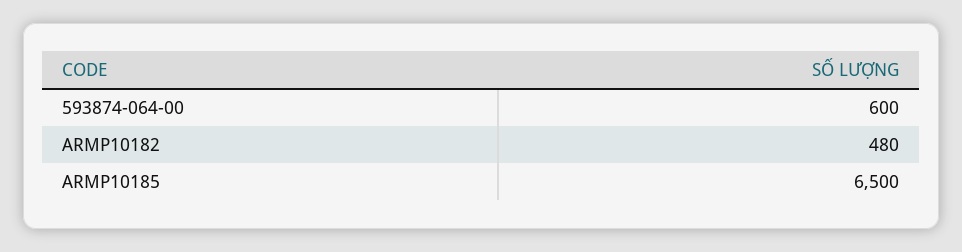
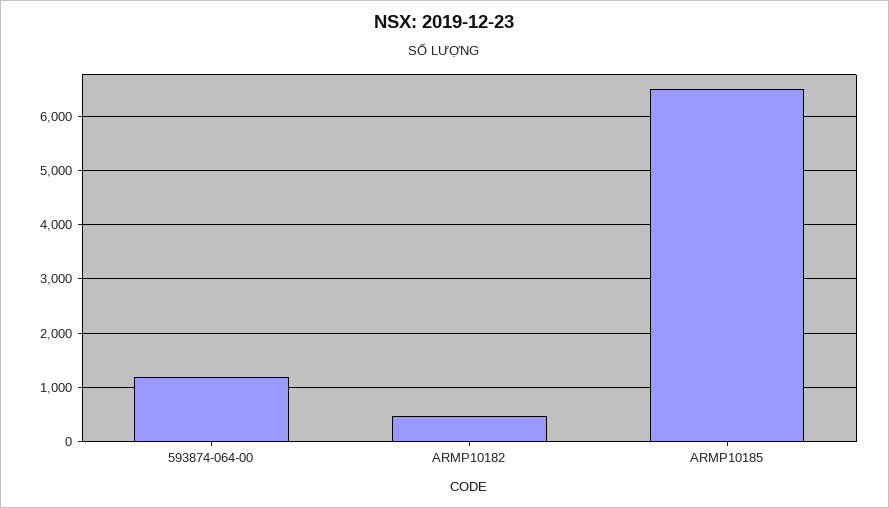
  {
-   "593874-064-00": 600,
+   "593874-064-00": 1200,
    "ARMP10182": 480,
    "ARMP10185": 6500
  }

